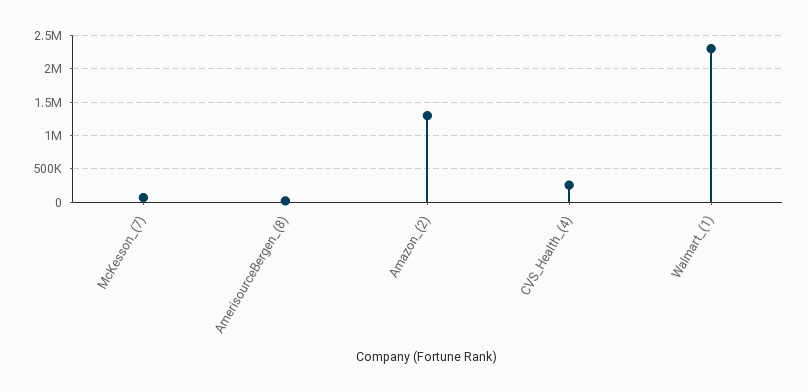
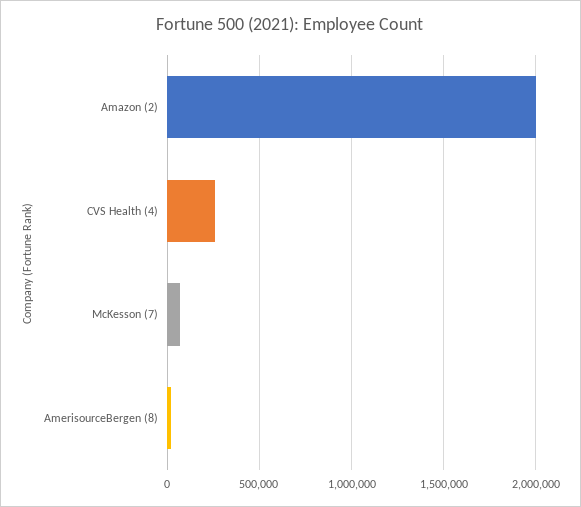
  {
    "McKesson_(7)": 50000,
    "AmerisourceBergen_(8)": 0,
-   "Amazon_(2)": 1300000,
+   "Amazon_(2)": 2000000,
-   "CVS_Health_(4)": 250000,
+   "CVS_Health_(4)": 250000
-   "Walmart_(1)": 2300000
  }

